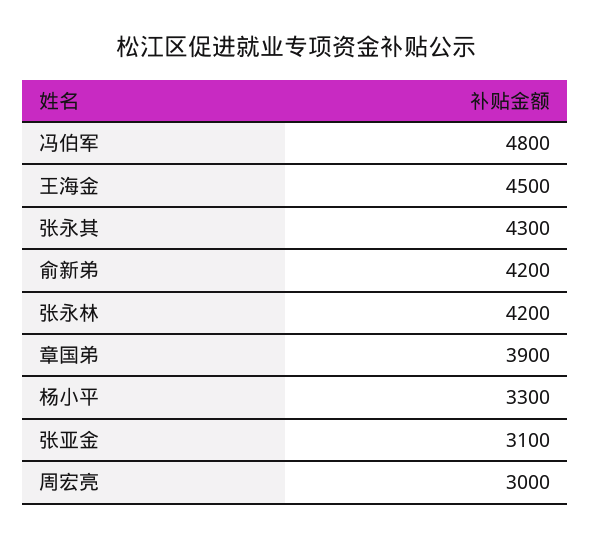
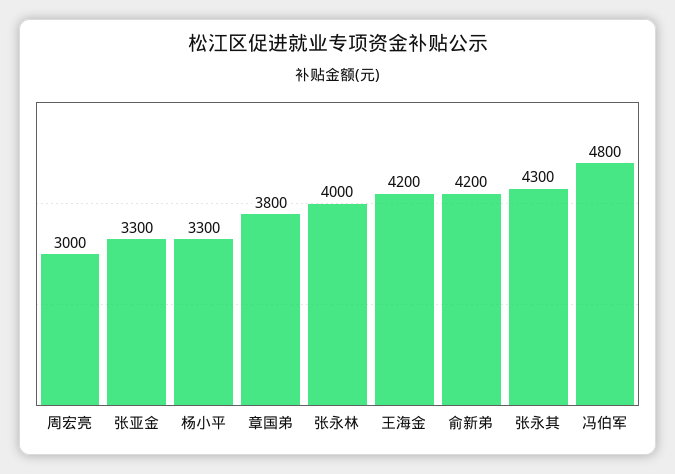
  {
    "冯伯军": 4800,
-   "王海金": 4500,
+   "王海金": 4200,
    "张永其": 4300,
    "俞新弟": 4200,
-   "张永林": 4200,
+   "张永林": 4000,
-   "章国弟": 3900,
+   "章国弟": 3800,
    "杨小平": 3300,
-   "张亚金": 3100,
+   "张亚金": 3300,
    "周宏亮": 3000
  }

